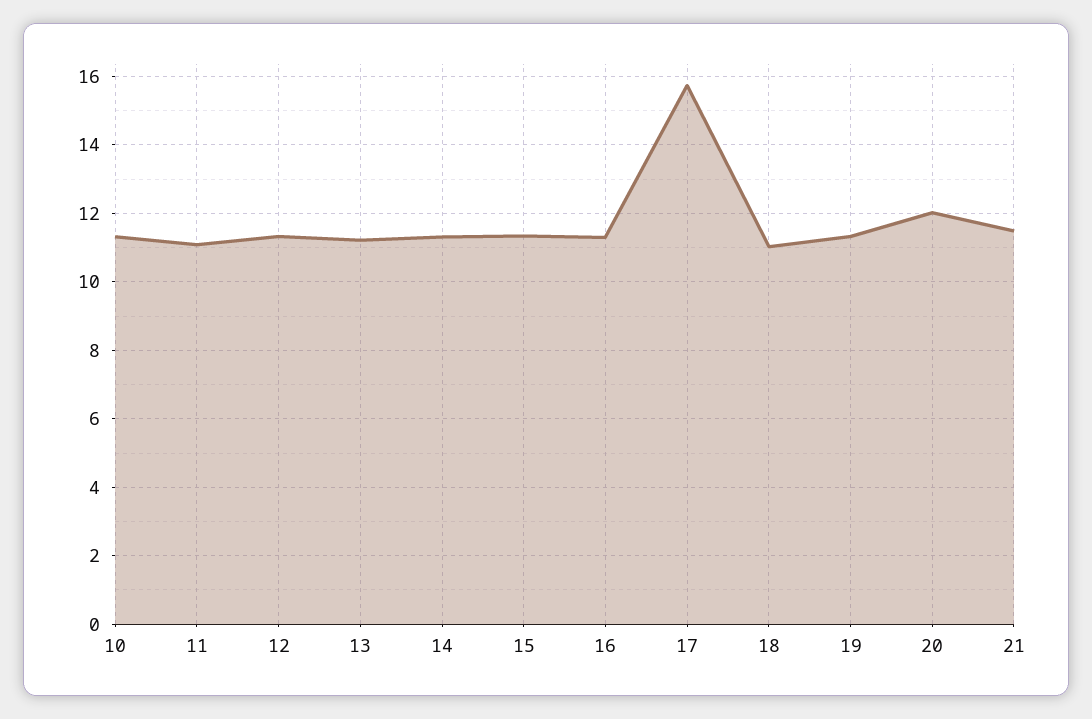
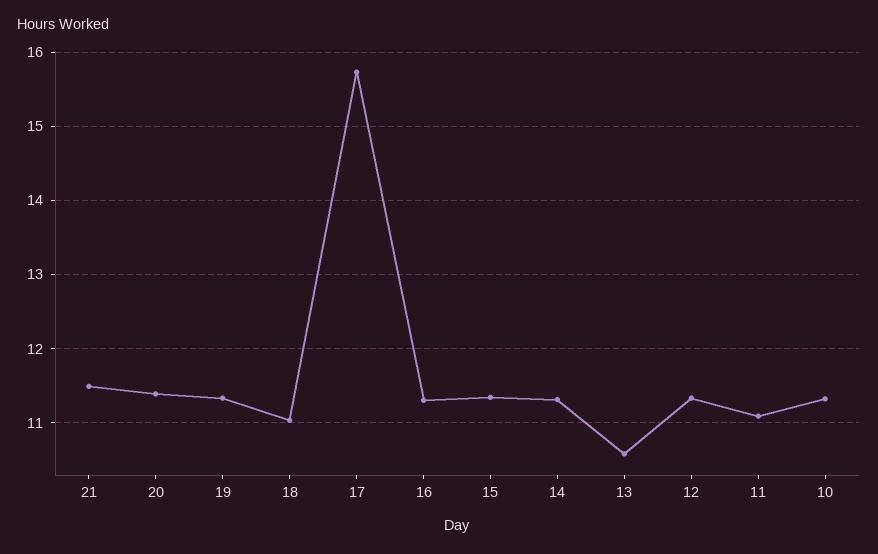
  {
    "10": 11.3,
    "11": 11.1,
    "12": 11.3,
-   "13": 11.2,
+   "13": 10.6,
    "14": 11.3,
    "15": 11.3,
    "16": 11.3,
    "17": 15.7,
    "18": 11,
    "19": 11.3,
-   "20": 12,
+   "20": 11.4,
    "21": 11.5
  }

